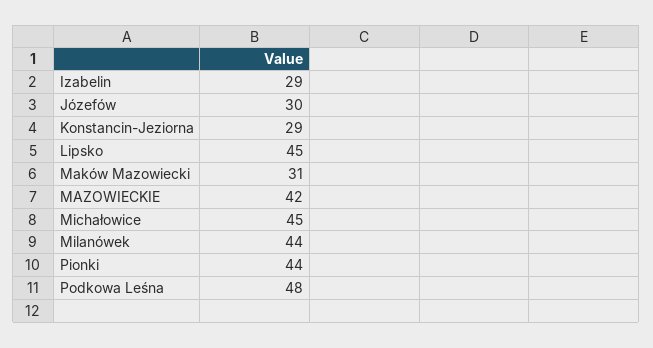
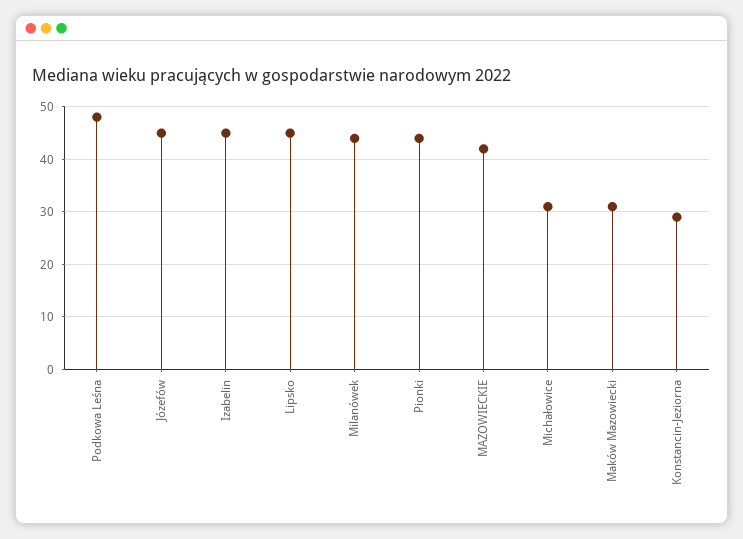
  {
-   "Izabelin": 29,
+   "Izabelin": 45,
-   "Józefów": 30,
+   "Józefów": 45,
    "Konstancin-Jeziorna": 29,
    "Lipsko": 45,
    "Maków Mazowiecki": 31,
    "MAZOWIECKIE": 42,
-   "Michałowice": 45,
+   "Michałowice": 30,
    "Milanówek": 44,
    "Pionki": 44,
    "Podkowa Leśna": 48
  }

